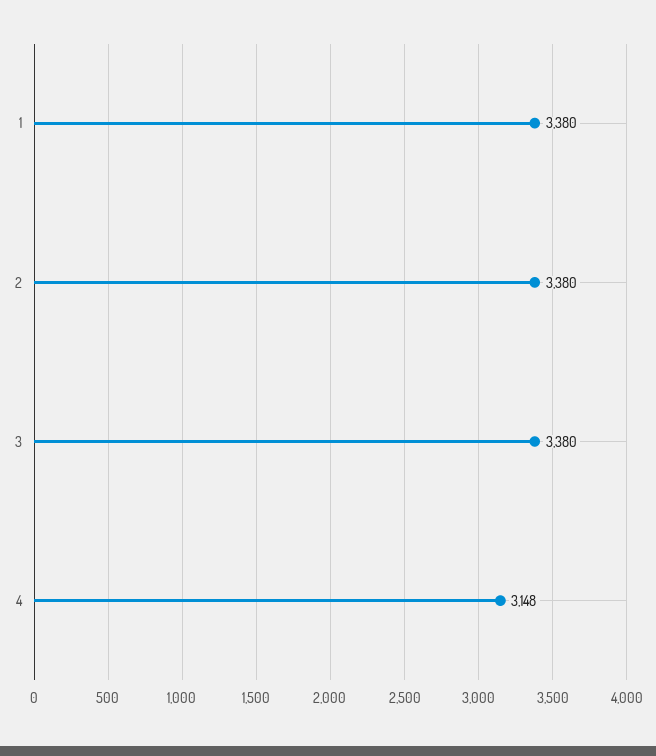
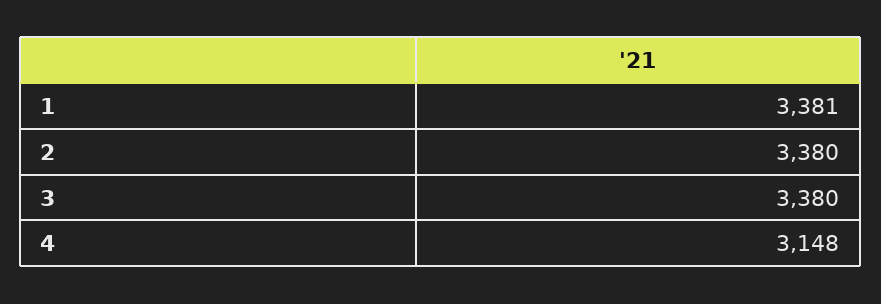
  {
-   "1": 3380,
+   "1": 3381,
    "2": 3380,
    "3": 3380,
    "4": 3148
  }

